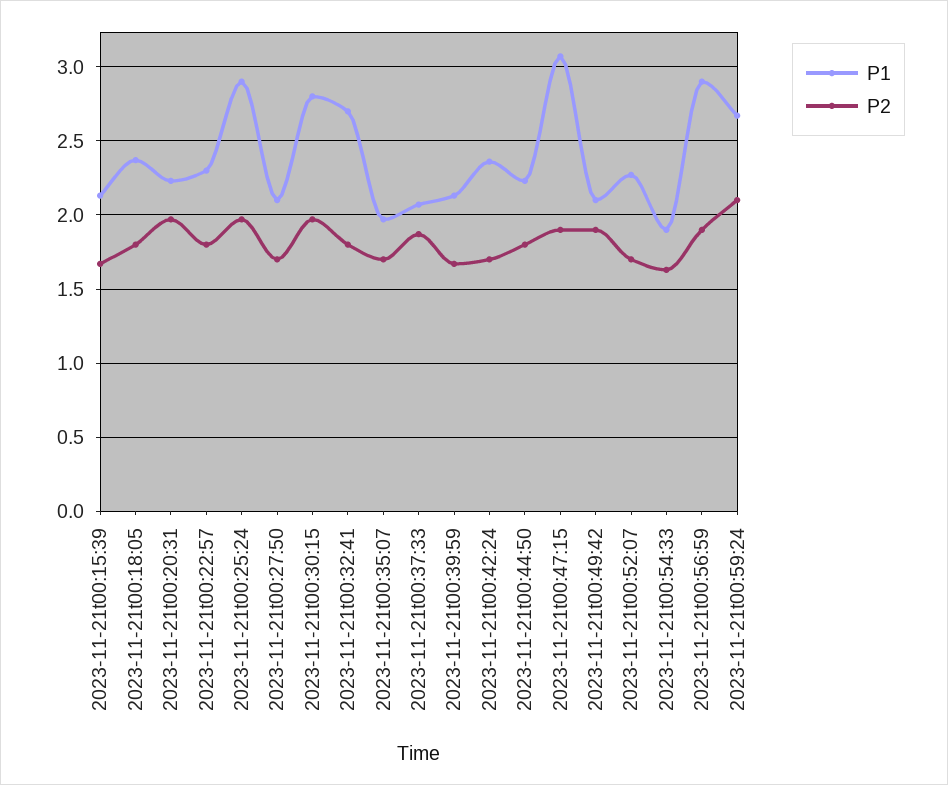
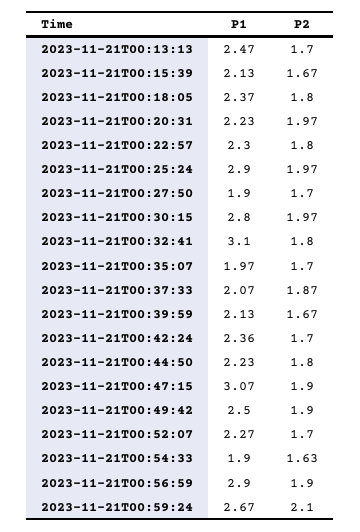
  {
    "P1": {
      "2023-11-21t00:15:39": 2.13,
      "2023-11-21t00:18:05": 2.37,
      "2023-11-21t00:20:31": 2.23,
      "2023-11-21t00:22:57": 2.3,
      "2023-11-21t00:25:24": 2.9,
-     "2023-11-21t00:27:50": 2.1,
+     "2023-11-21t00:27:50": 1.9,
      "2023-11-21t00:30:15": 2.8,
-     "2023-11-21t00:32:41": 2.7,
+     "2023-11-21t00:32:41": 3.1,
      "2023-11-21t00:35:07": 1.97,
      "2023-11-21t00:37:33": 2.07,
      "2023-11-21t00:39:59": 2.13,
      "2023-11-21t00:42:24": 2.36,
      "2023-11-21t00:44:50": 2.23,
      "2023-11-21t00:47:15": 3.07,
-     "2023-11-21t00:49:42": 2.1,
+     "2023-11-21t00:49:42": 2.5,
      "2023-11-21t00:52:07": 2.27,
      "2023-11-21t00:54:33": 1.9,
      "2023-11-21t00:56:59": 2.9,
-     "2023-11-21t00:59:24": 2.67
+     "2023-11-21t00:59:24": 2.67,
+     "2023-11-21T00:13:13": 2.47
    },
    "P2": {
      "2023-11-21t00:15:39": 1.67,
      "2023-11-21t00:18:05": 1.8,
      "2023-11-21t00:20:31": 1.97,
      "2023-11-21t00:22:57": 1.8,
      "2023-11-21t00:25:24": 1.97,
      "2023-11-21t00:27:50": 1.7,
      "2023-11-21t00:30:15": 1.97,
      "2023-11-21t00:32:41": 1.8,
      "2023-11-21t00:35:07": 1.7,
      "2023-11-21t00:37:33": 1.87,
      "2023-11-21t00:39:59": 1.67,
      "2023-11-21t00:42:24": 1.7,
      "2023-11-21t00:44:50": 1.8,
      "2023-11-21t00:47:15": 1.9,
      "2023-11-21t00:49:42": 1.9,
      "2023-11-21t00:52:07": 1.7,
      "2023-11-21t00:54:33": 1.63,
      "2023-11-21t00:56:59": 1.9,
-     "2023-11-21t00:59:24": 2.1
+     "2023-11-21t00:59:24": 2.1,
+     "2023-11-21T00:13:13": 1.7
    }
  }

